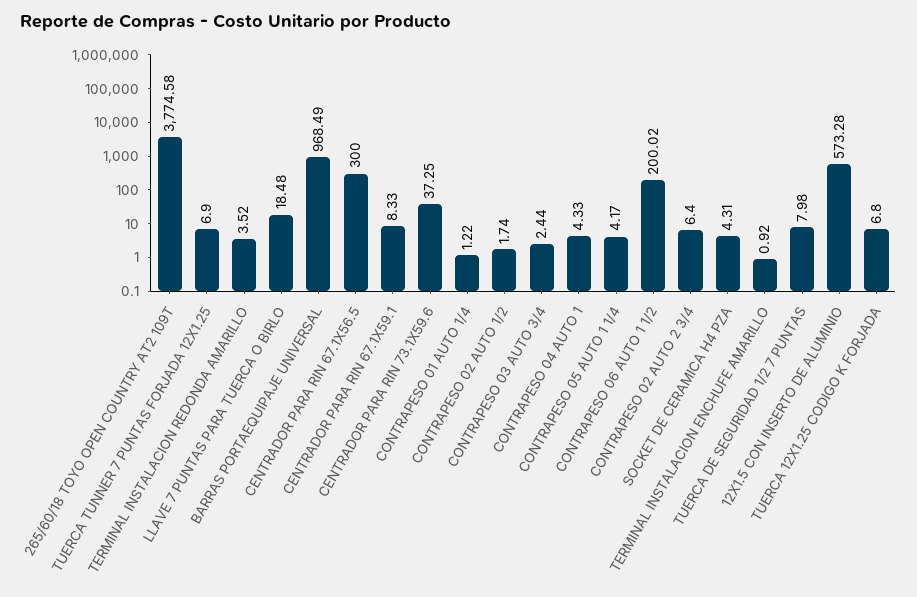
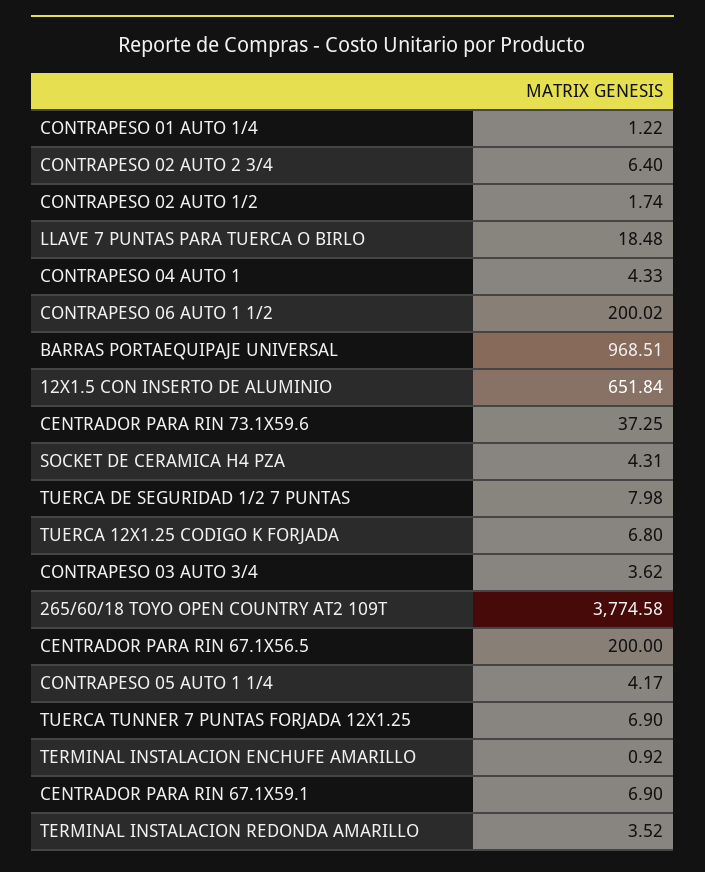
  {
    "265/60/18 TOYO OPEN COUNTRY AT2 109T": 3774.58,
    "TUERCA TUNNER 7 PUNTAS FORJADA 12X1.25": 6.9,
    "TERMINAL INSTALACION REDONDA AMARILLO": 3.52,
    "LLAVE 7 PUNTAS PARA TUERCA O BIRLO": 18.48,
-   "BARRAS PORTAEQUIPAJE UNIVERSAL": 968.49,
+   "BARRAS PORTAEQUIPAJE UNIVERSAL": 968.51,
-   "CENTRADOR PARA RIN 67.1X56.5": 300,
+   "CENTRADOR PARA RIN 67.1X56.5": 200,
-   "CENTRADOR PARA RIN 67.1X59.1": 8.33,
+   "CENTRADOR PARA RIN 67.1X59.1": 6.9,
    "CENTRADOR PARA RIN 73.1X59.6": 37.25,
    "CONTRAPESO 01 AUTO 1/4": 1.22,
    "CONTRAPESO 02 AUTO 1/2": 1.74,
-   "CONTRAPESO 03 AUTO 3/4": 2.44,
+   "CONTRAPESO 03 AUTO 3/4": 3.62,
    "CONTRAPESO 04 AUTO 1": 4.33,
    "CONTRAPESO 05 AUTO 1 1/4": 4.17,
    "CONTRAPESO 06 AUTO 1 1/2": 200.02,
    "CONTRAPESO 02 AUTO 2 3/4": 6.4,
    "SOCKET DE CERAMICA H4 PZA": 4.31,
    "TERMINAL INSTALACION ENCHUFE AMARILLO": 0.92,
    "TUERCA DE SEGURIDAD 1/2 7 PUNTAS": 7.98,
-   "12X1.5 CON INSERTO DE ALUMINIO": 573.28,
+   "12X1.5 CON INSERTO DE ALUMINIO": 651.84,
    "TUERCA 12X1.25 CODIGO K FORJADA": 6.8
  }

